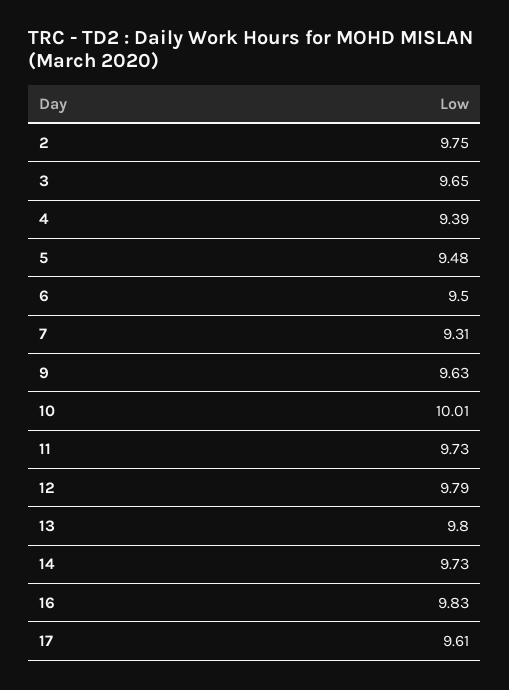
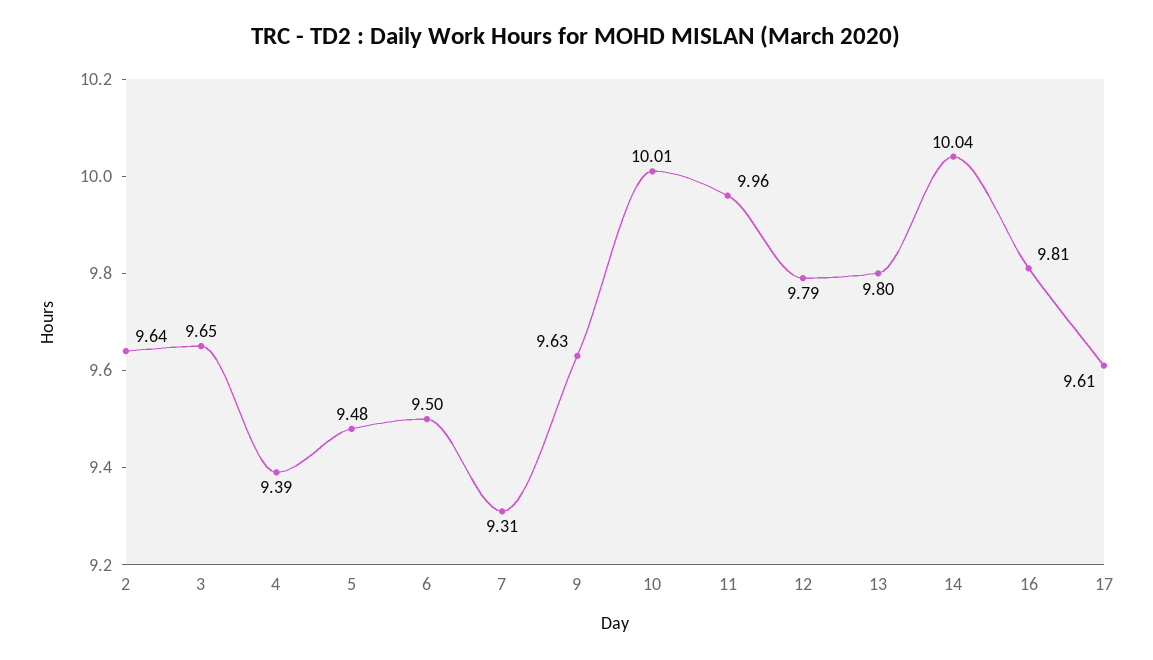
  {
-   "2": 9.75,
+   "2": 9.64,
    "3": 9.65,
    "4": 9.39,
    "5": 9.48,
    "6": 9.5,
    "7": 9.31,
    "9": 9.63,
    "10": 10.01,
-   "11": 9.73,
+   "11": 9.96,
    "12": 9.79,
    "13": 9.8,
-   "14": 9.73,
+   "14": 10.04,
-   "16": 9.83,
+   "16": 9.81,
    "17": 9.61
  }

